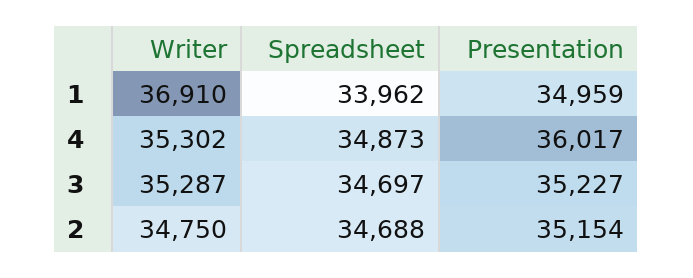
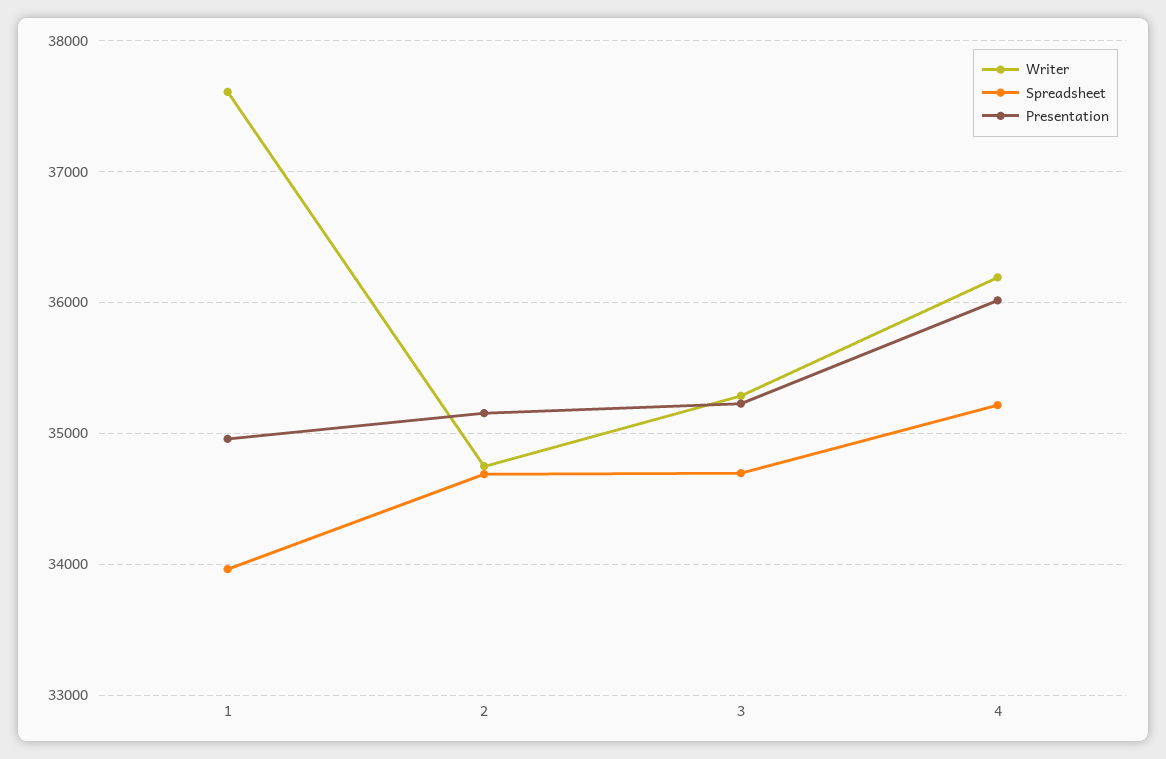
  {
    "Writer": {
-     "1": 36910,
+     "1": 37600,
-     "4": 35302,
+     "4": 36200,
      "3": 35287,
      "2": 34750
    },
    "Spreadsheet": {
      "1": 33962,
-     "4": 34873,
+     "4": 35200,
      "3": 34697,
      "2": 34688
    },
    "Presentation": {
      "1": 34959,
      "4": 36017,
      "3": 35227,
      "2": 35154
    }
  }

